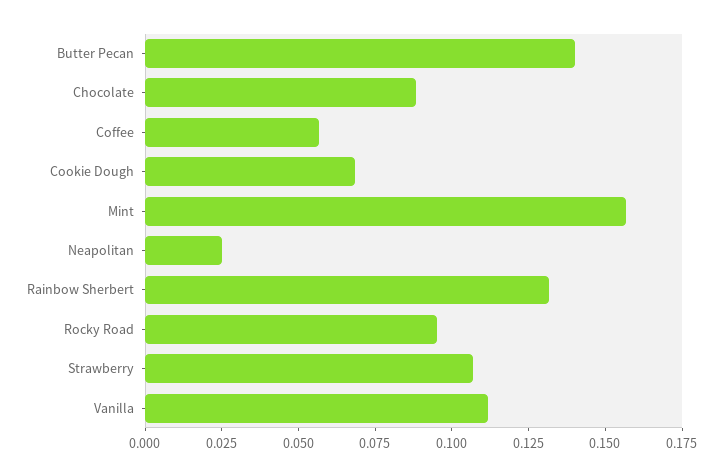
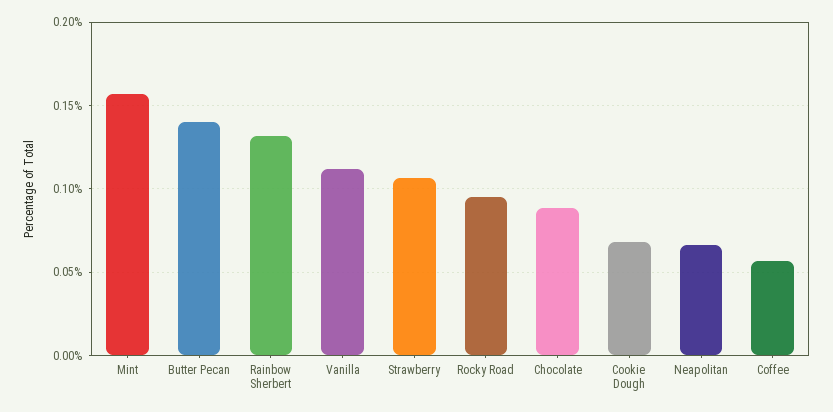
  {
    "Butter Pecan": 0.14,
    "Chocolate": 0.09,
    "Coffee": 0.055,
    "Cookie Dough": 0.07,
    "Mint": 0.155,
-   "Neapolitan": 0.025,
+   "Neapolitan": 0.065,
    "Rainbow Sherbert": 0.13,
    "Rocky Road": 0.095,
    "Strawberry": 0.105,
    "Vanilla": 0.11
  }

